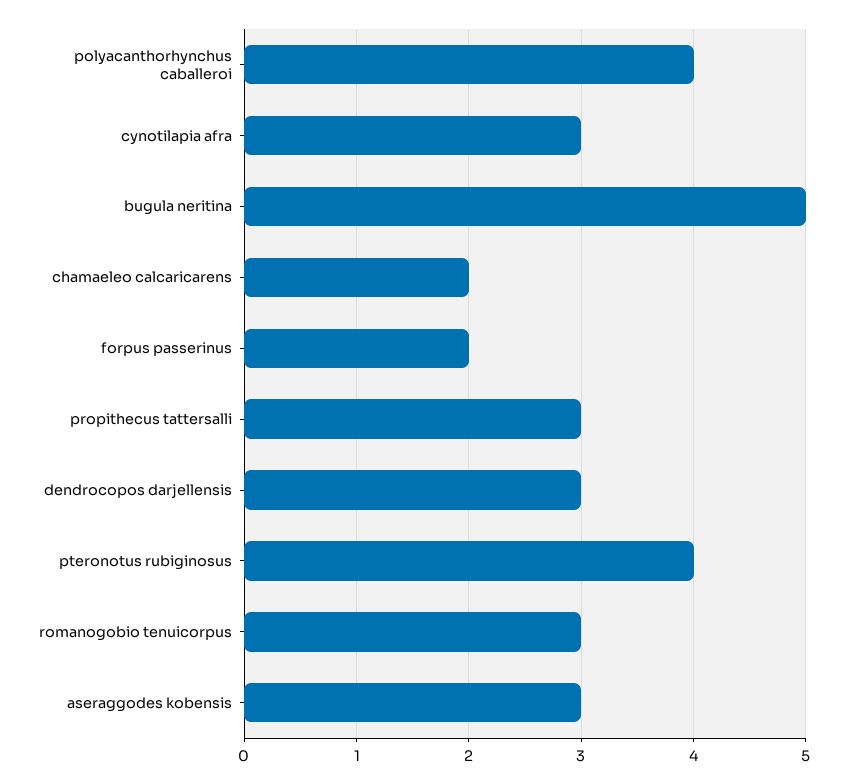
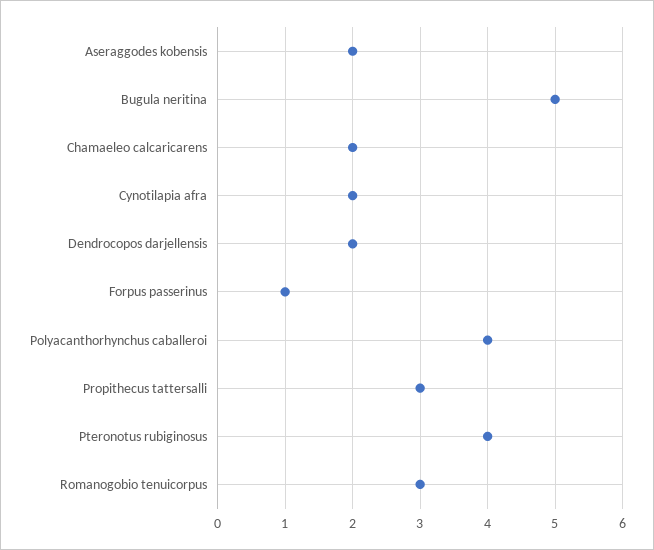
  {
    "polyacanthorhynchus caballeroi": 4,
-   "cynotilapia afra": 3,
+   "cynotilapia afra": 2,
    "bugula neritina": 5,
    "chamaeleo calcaricarens": 2,
-   "forpus passerinus": 2,
+   "forpus passerinus": 1,
    "propithecus tattersalli": 3,
-   "dendrocopos darjellensis": 3,
+   "dendrocopos darjellensis": 2,
    "pteronotus rubiginosus": 4,
    "romanogobio tenuicorpus": 3,
-   "aseraggodes kobensis": 3
+   "aseraggodes kobensis": 2
  }

